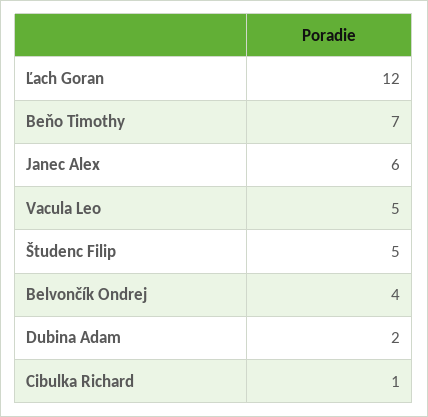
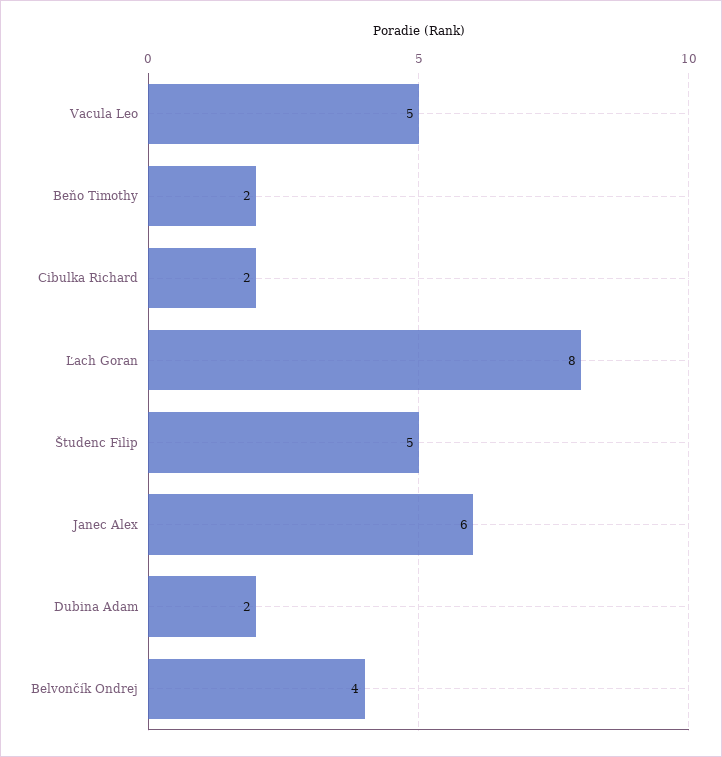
  {
-   "Ľach Goran": 12,
+   "Ľach Goran": 8,
-   "Beňo Timothy": 7,
+   "Beňo Timothy": 2,
    "Janec Alex": 6,
    "Vacula Leo": 5,
    "Študenc Filip": 5,
    "Belvončík Ondrej": 4,
    "Dubina Adam": 2,
-   "Cibulka Richard": 1
+   "Cibulka Richard": 2
  }

